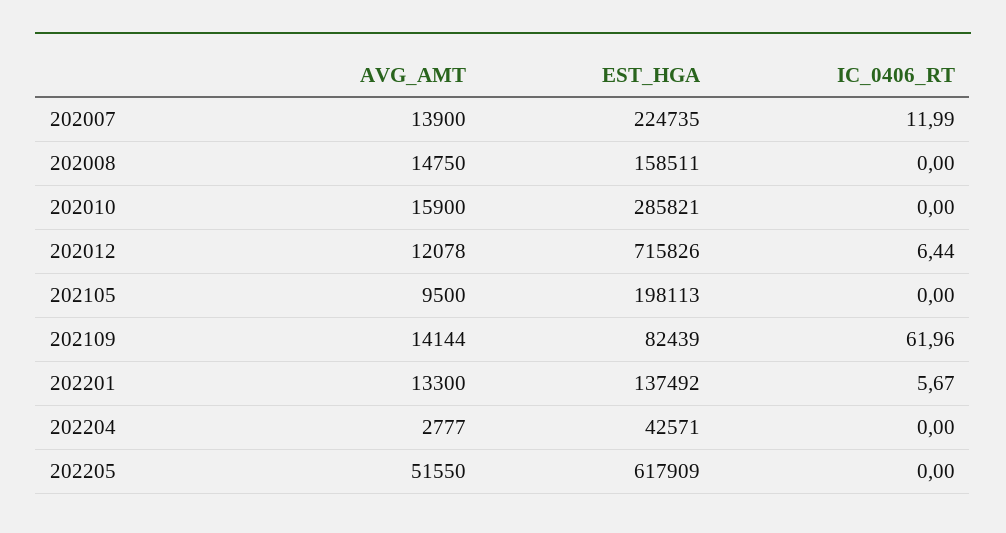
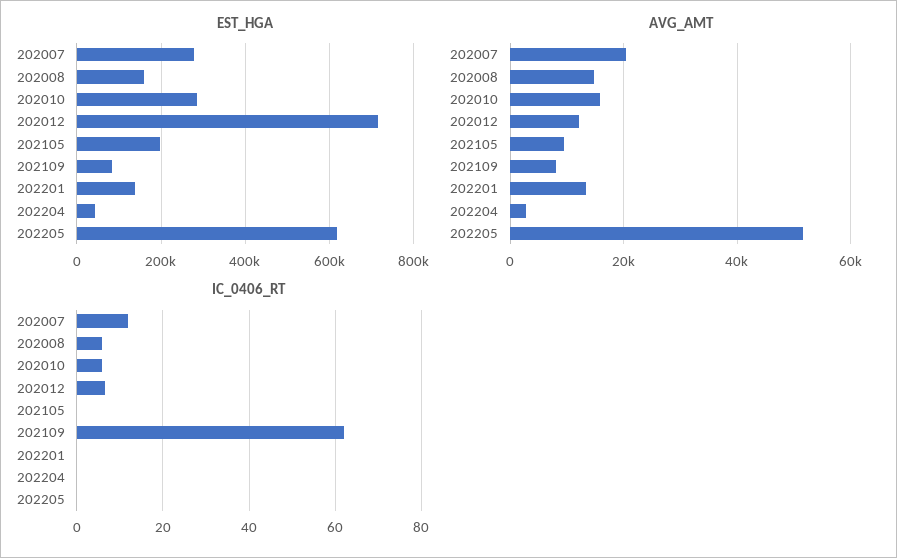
  {
    "AVG_AMT": {
-     "202007": 13900,
+     "202007": 20000,
      "202008": 14750,
      "202010": 15900,
      "202012": 12078,
      "202105": 9500,
-     "202109": 14144,
+     "202109": 8000,
      "202201": 13300,
      "202204": 2777,
      "202205": 51550
    },
    "EST_HGA": {
-     "202007": 224735,
+     "202007": 280000,
      "202008": 158511,
      "202010": 285821,
      "202012": 715826,
      "202105": 198113,
      "202109": 82439,
      "202201": 137492,
      "202204": 42571,
      "202205": 617909
    },
    "IC_0406_RT": {
      "202007": 11.99,
-     "202008": 0,
+     "202008": 6,
-     "202010": 0,
+     "202010": 6,
      "202012": 6.44,
      "202105": 0,
      "202109": 61.96,
-     "202201": 5.67,
+     "202201": 0,
      "202204": 0,
      "202205": 0
    }
  }

